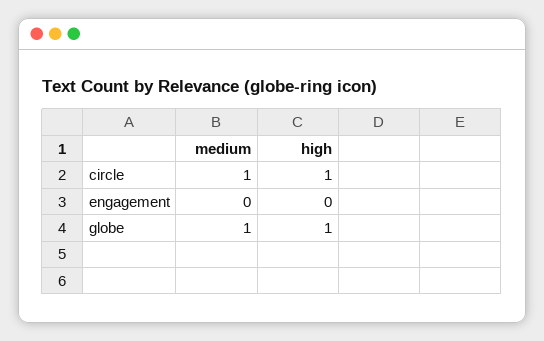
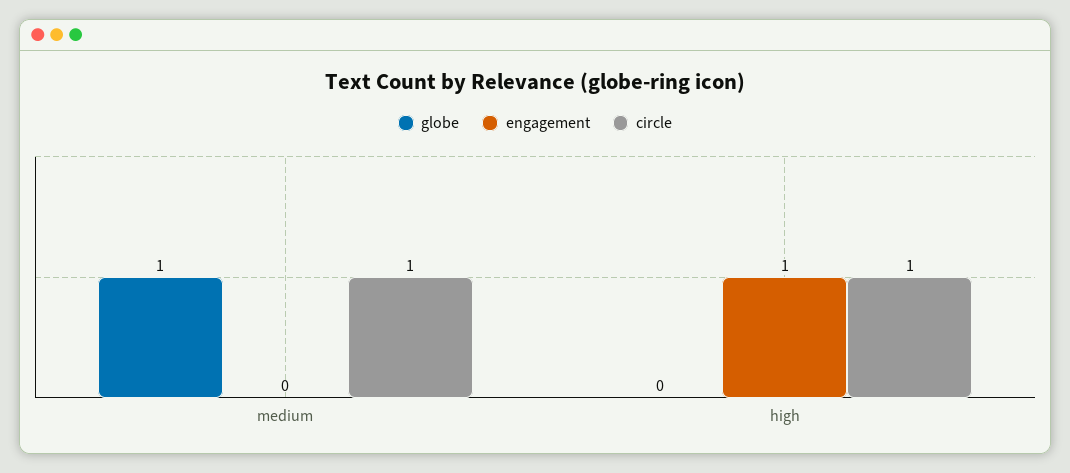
  {
    "circle": {
      "medium": 1,
      "high": 1
    },
    "engagement": {
      "medium": 0,
-     "high": 0
+     "high": 1
    },
    "globe": {
      "medium": 1,
-     "high": 1
+     "high": 0
    }
  }

